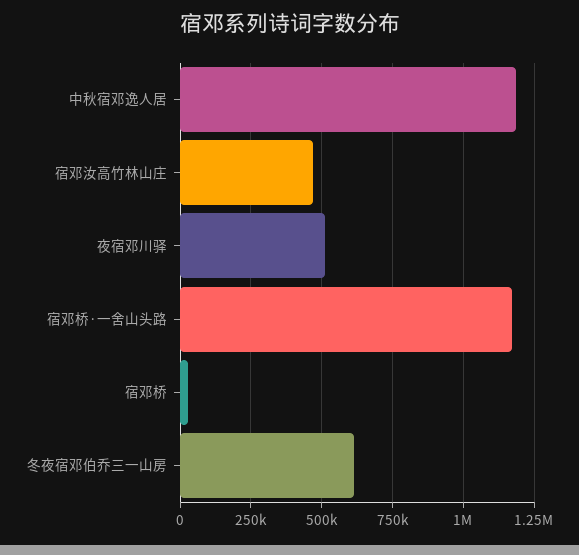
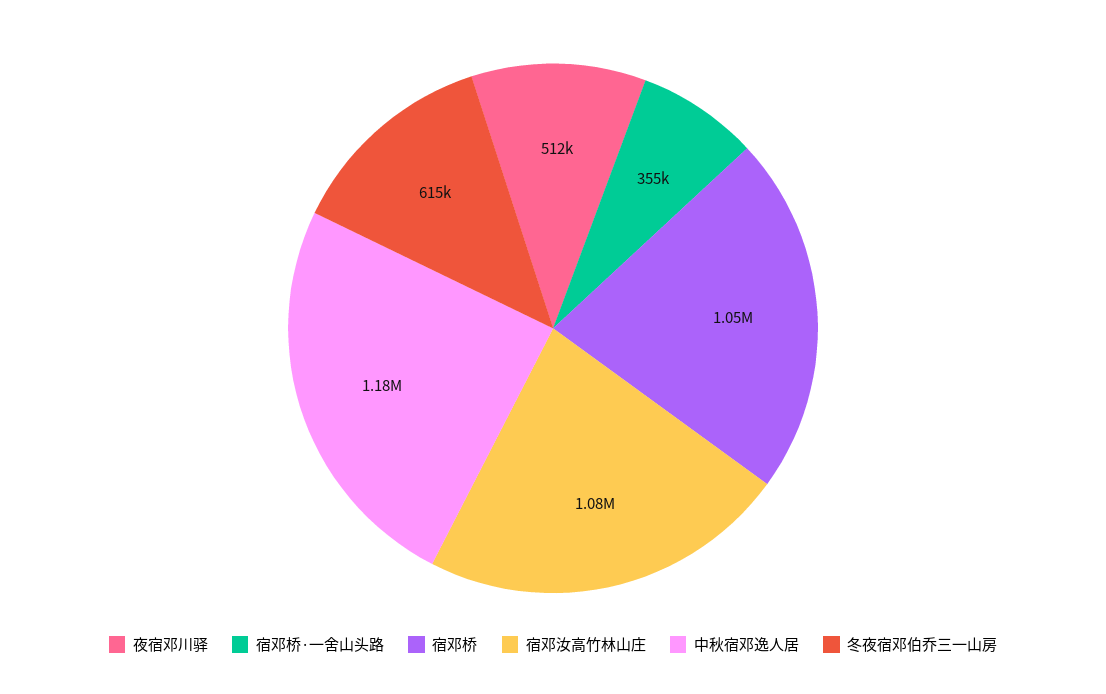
  {
    "中秋宿邓逸人居": 1180000,
-   "宿邓汝高竹林山庄": 475000,
+   "宿邓汝高竹林山庄": 1080000,
    "夜宿邓川驿": 512000,
-   "宿邓桥·一舍山头路": 1175000,
+   "宿邓桥·一舍山头路": 355000,
-   "宿邓桥": 25000,
+   "宿邓桥": 1050000,
    "冬夜宿邓伯乔三一山房": 615000
  }

